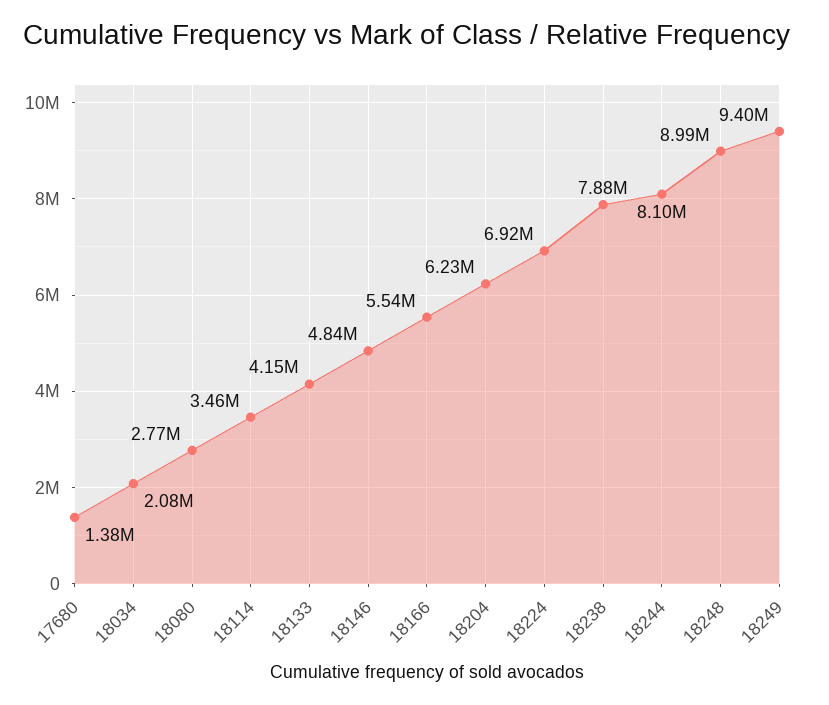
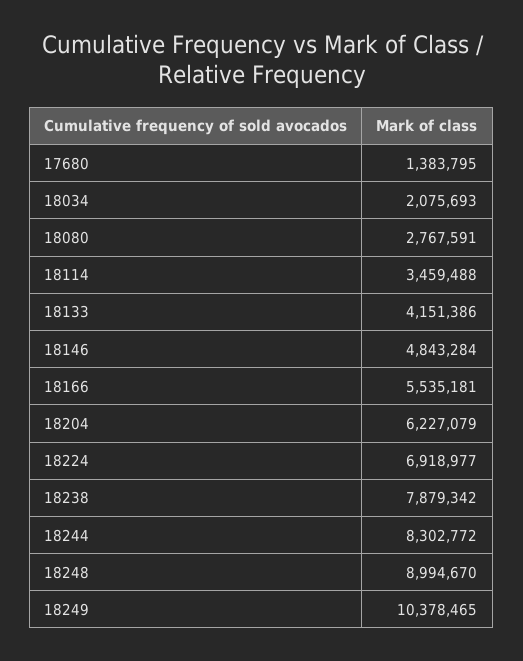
  {
    "17680": 1383795,
    "18034": 2075693,
    "18080": 2767591,
    "18114": 3459488,
    "18133": 4151386,
    "18146": 4843284,
    "18166": 5535181,
    "18204": 6227079,
    "18224": 6918977,
    "18238": 7879342,
-   "18244": 8100000,
+   "18244": 8302772,
    "18248": 8994670,
-   "18249": 9400000
+   "18249": 10378465
  }

